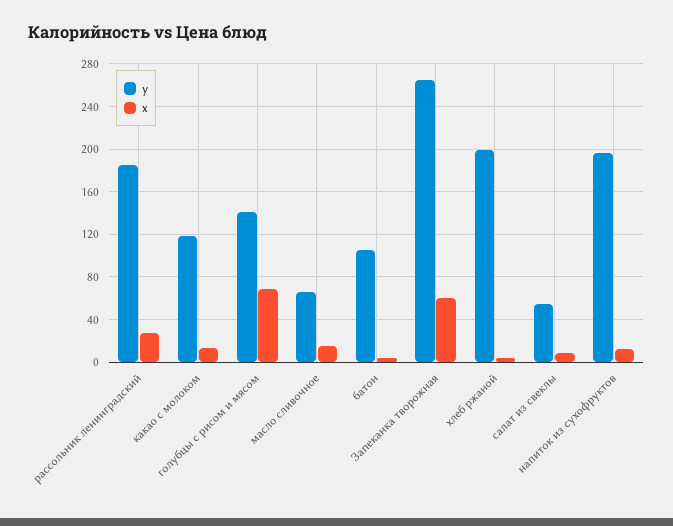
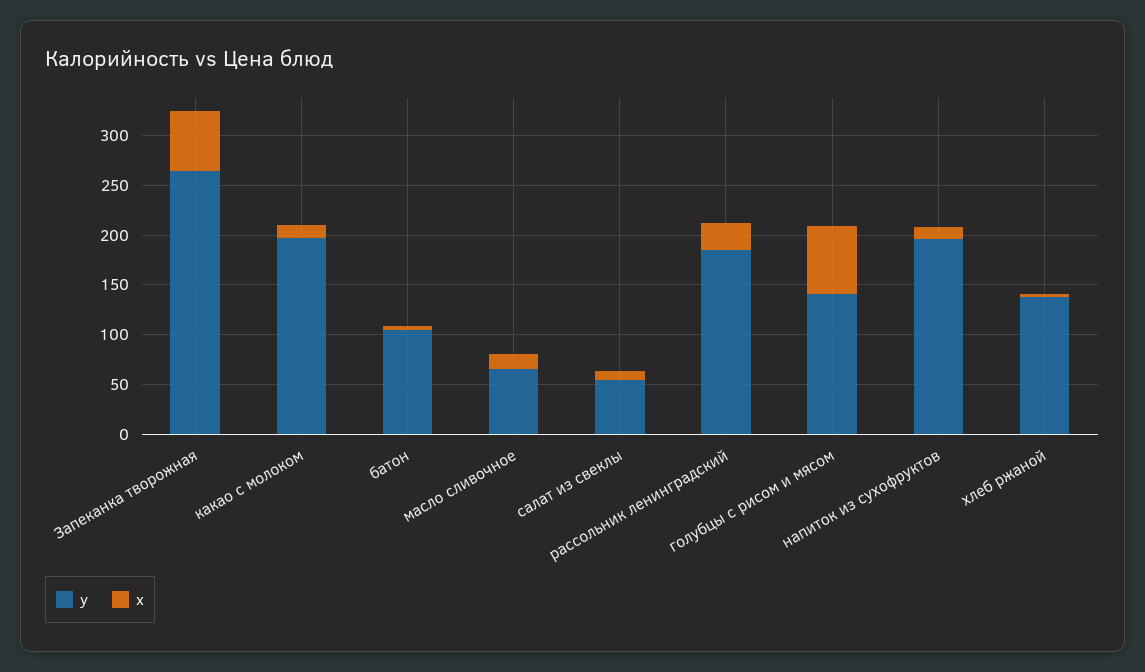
  {
    "y": {
      "рассольник ленинградский": 190,
-     "какао с молоком": 120,
+     "какао с молоком": 200,
      "голубцы с рисом и мясом": 140,
      "масло сливочное": 70,
      "батон": 110,
      "Запеканка творожная": 270,
-     "хлеб ржаной": 200,
+     "хлеб ржаной": 140,
      "салат из свеклы": 50,
      "напиток из сухофруктов": 200
    },
    "x": {
      "рассольник ленинградский": 30,
      "какао с молоком": 10,
      "голубцы с рисом и мясом": 70,
      "масло сливочное": 20,
      "батон": 0,
      "Запеканка творожная": 60,
      "хлеб ржаной": 0,
      "салат из свеклы": 10,
      "напиток из сухофруктов": 10
    }
  }

